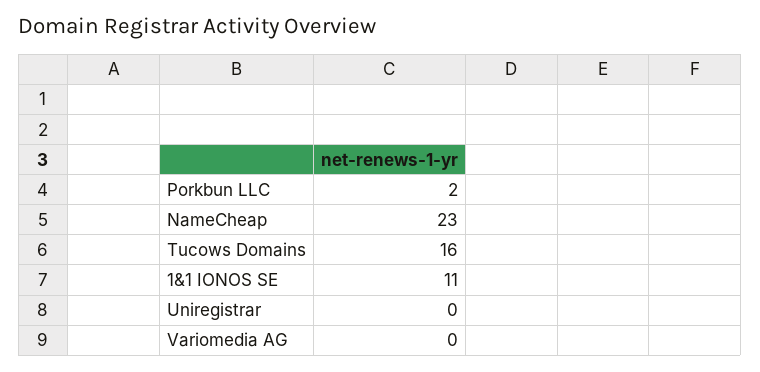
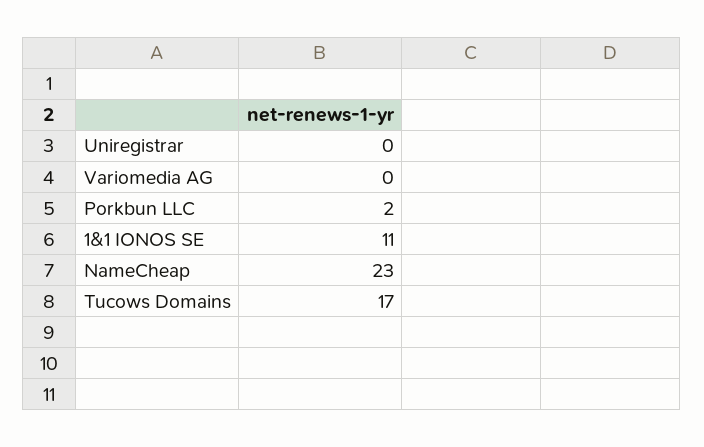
  {
    "Porkbun LLC": 2,
    "NameCheap": 23,
-   "Tucows Domains": 16,
+   "Tucows Domains": 17,
    "1&1 IONOS SE": 11,
    "Uniregistrar": 0,
    "Variomedia AG": 0
  }

